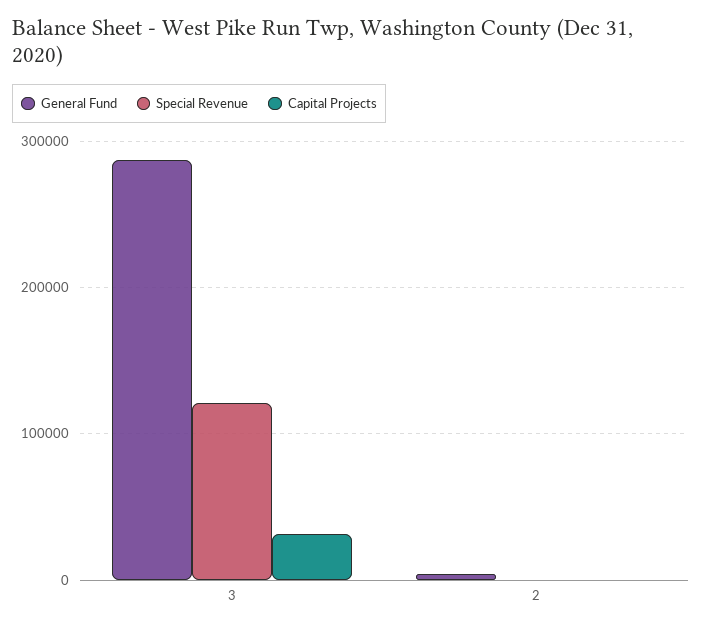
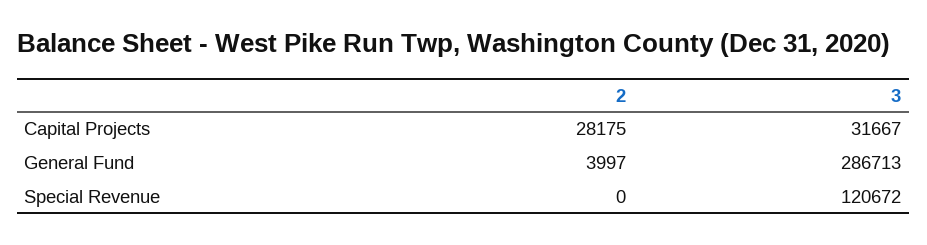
  {
    "General Fund": {
      "3": 286713,
      "2": 3997
    },
    "Special Revenue": {
      "3": 120672,
      "2": 0
    },
    "Capital Projects": {
      "3": 31667,
-     "2": 0
+     "2": 28175
    }
  }

